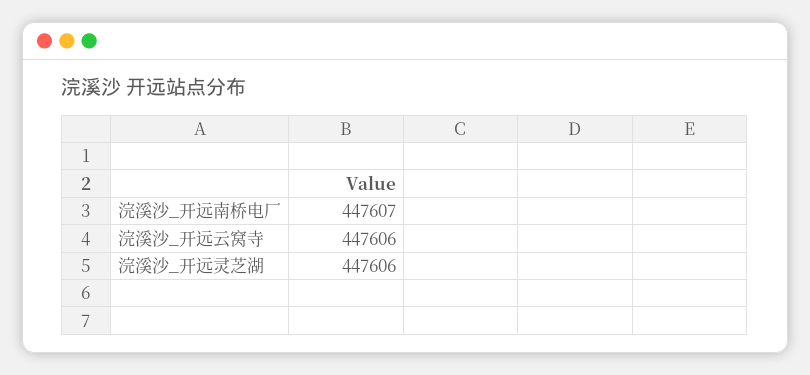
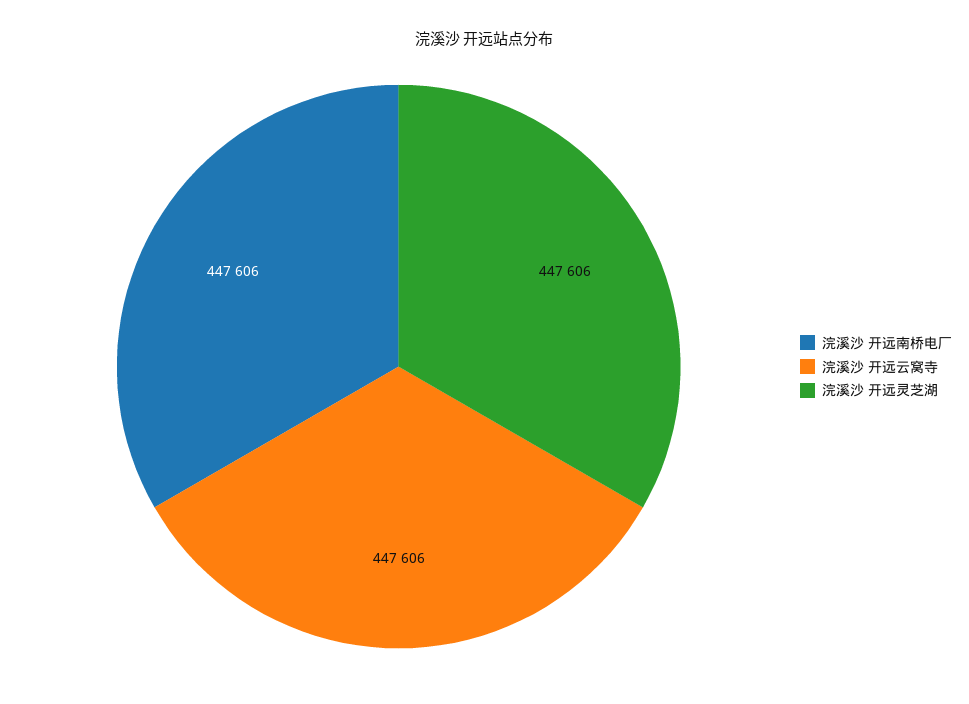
  {
-   "浣溪沙_开远南桥电厂": 447607,
+   "浣溪沙_开远南桥电厂": 447606,
    "浣溪沙_开远云窝寺": 447606,
    "浣溪沙_开远灵芝湖": 447606
  }

